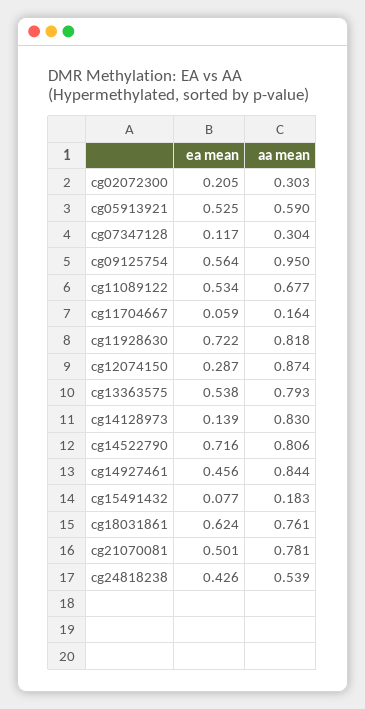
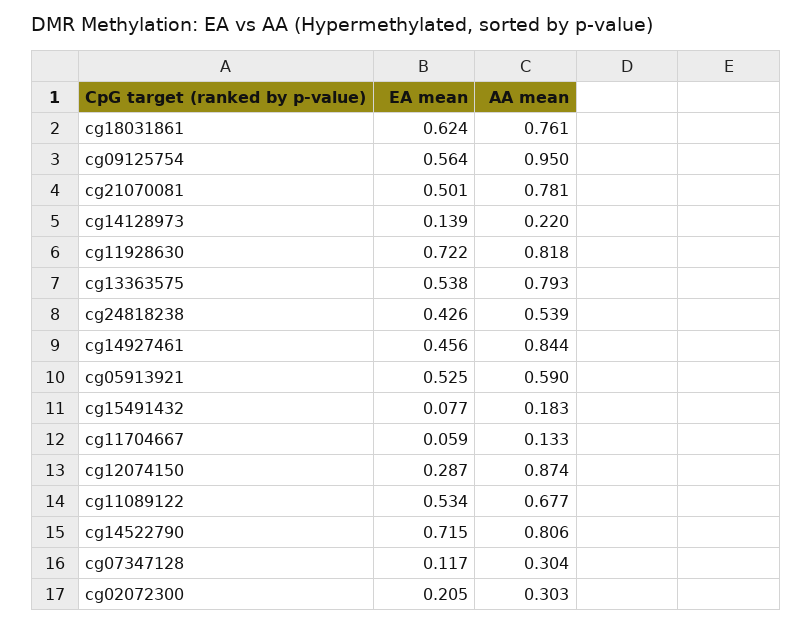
  {
    "ea mean": {
      "cg02072300": 0.205,
      "cg05913921": 0.525,
      "cg07347128": 0.117,
      "cg09125754": 0.564,
      "cg11089122": 0.534,
      "cg11704667": 0.059,
      "cg11928630": 0.722,
      "cg12074150": 0.287,
      "cg13363575": 0.538,
      "cg14128973": 0.139,
-     "cg14522790": 0.716,
+     "cg14522790": 0.715,
      "cg14927461": 0.456,
      "cg15491432": 0.077,
      "cg18031861": 0.624,
      "cg21070081": 0.501,
      "cg24818238": 0.426
    },
    "aa mean": {
      "cg02072300": 0.303,
      "cg05913921": 0.59,
      "cg07347128": 0.304,
      "cg09125754": 0.95,
      "cg11089122": 0.677,
-     "cg11704667": 0.164,
+     "cg11704667": 0.133,
      "cg11928630": 0.818,
      "cg12074150": 0.874,
      "cg13363575": 0.793,
-     "cg14128973": 0.83,
+     "cg14128973": 0.22,
      "cg14522790": 0.806,
      "cg14927461": 0.844,
      "cg15491432": 0.183,
      "cg18031861": 0.761,
      "cg21070081": 0.781,
      "cg24818238": 0.539
    }
  }

